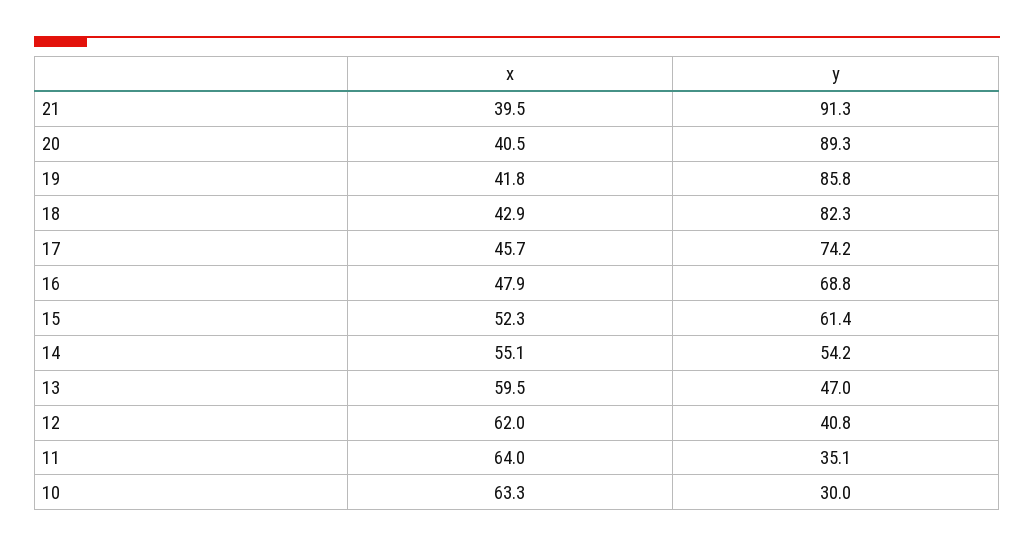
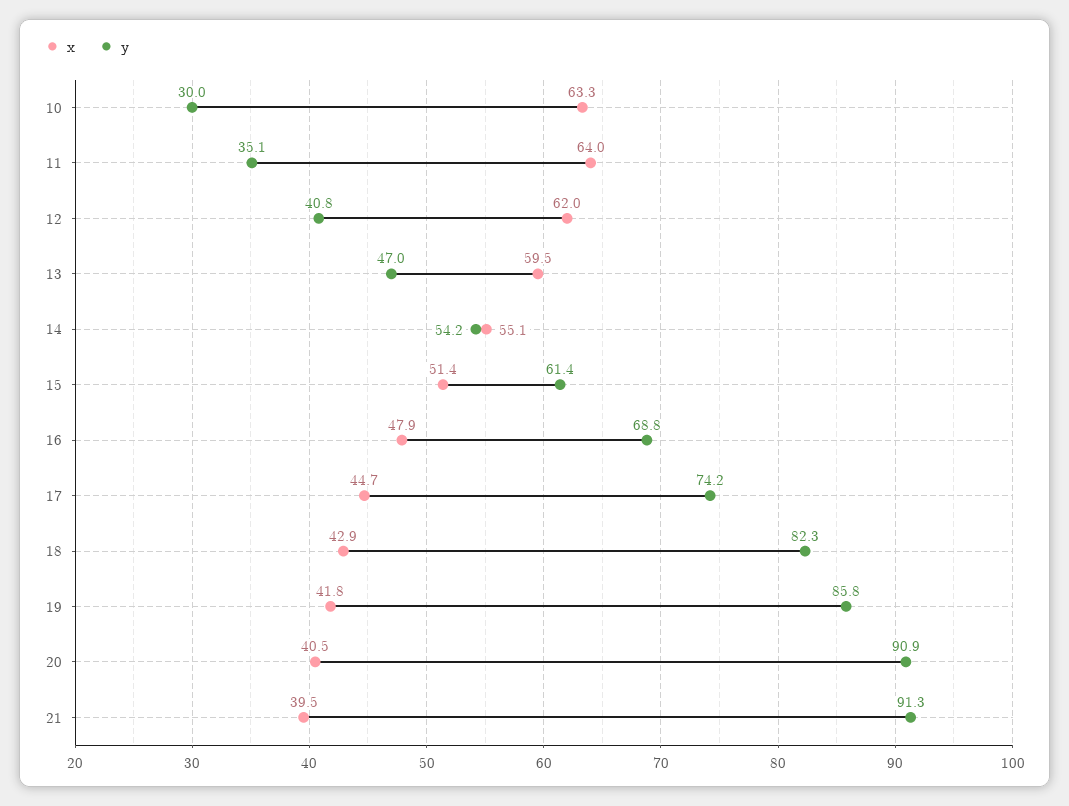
  {
    "x": {
      "21": 39.5,
      "20": 40.5,
      "19": 41.8,
      "18": 42.9,
-     "17": 45.7,
+     "17": 44.7,
      "16": 47.9,
-     "15": 52.3,
+     "15": 51.4,
      "14": 55.1,
      "13": 59.5,
      "12": 62,
      "11": 64,
      "10": 63.3
    },
    "y": {
      "21": 91.3,
-     "20": 89.3,
+     "20": 90.9,
      "19": 85.8,
      "18": 82.3,
      "17": 74.2,
      "16": 68.8,
      "15": 61.4,
      "14": 54.2,
      "13": 47,
      "12": 40.8,
      "11": 35.1,
      "10": 30
    }
  }

